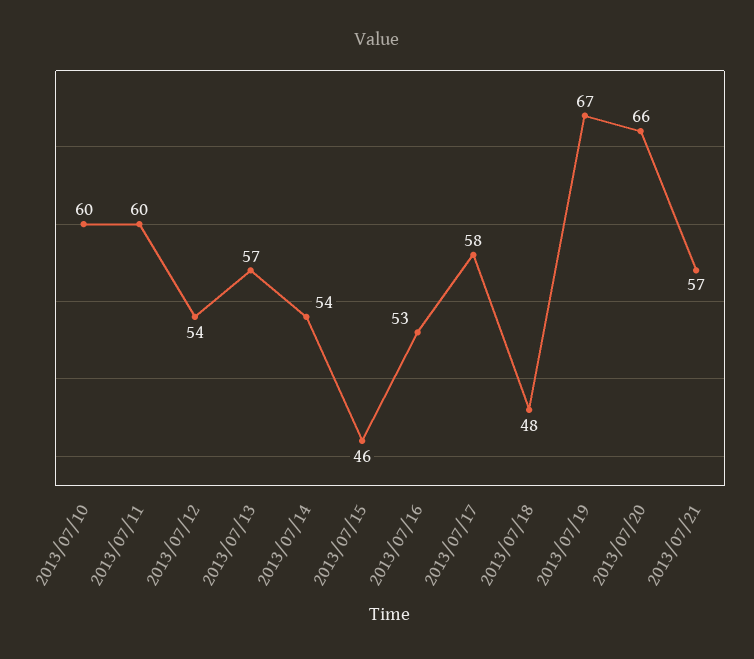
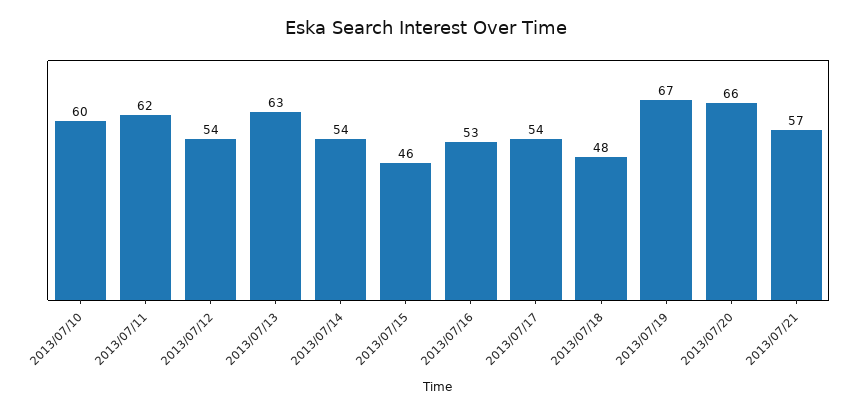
  {
    "2013/07/10": 60,
-   "2013/07/11": 60,
+   "2013/07/11": 62,
    "2013/07/12": 54,
-   "2013/07/13": 57,
+   "2013/07/13": 63,
    "2013/07/14": 54,
    "2013/07/15": 46,
    "2013/07/16": 53,
-   "2013/07/17": 58,
+   "2013/07/17": 54,
    "2013/07/18": 48,
    "2013/07/19": 67,
    "2013/07/20": 66,
    "2013/07/21": 57
  }

